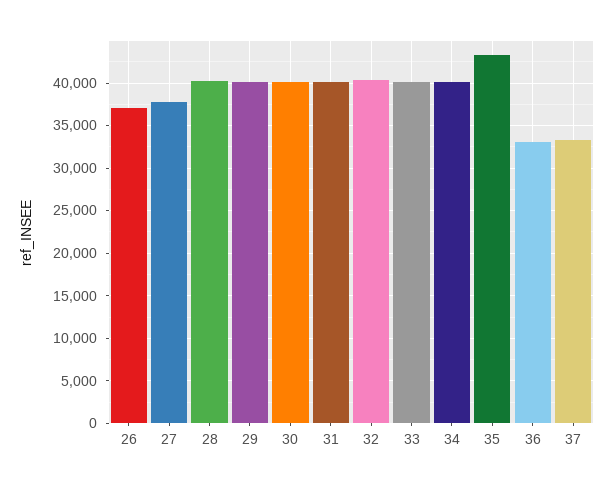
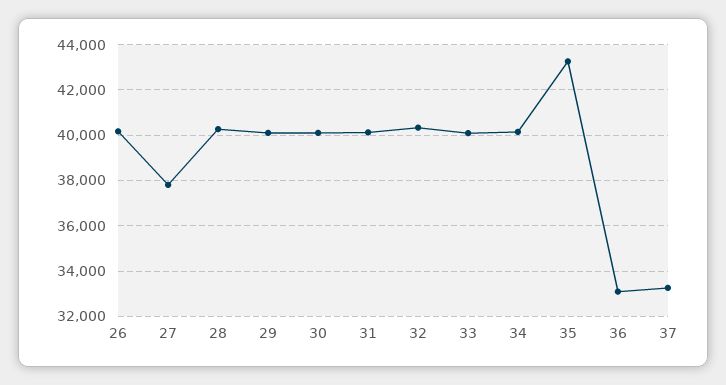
  {
-   "26": 37000,
+   "26": 40000,
    "27": 38000,
    "28": 40500,
    "29": 40000,
    "30": 40000,
    "31": 40000,
    "32": 40500,
    "33": 40000,
    "34": 40000,
    "35": 43500,
    "36": 33000,
    "37": 33500
  }

